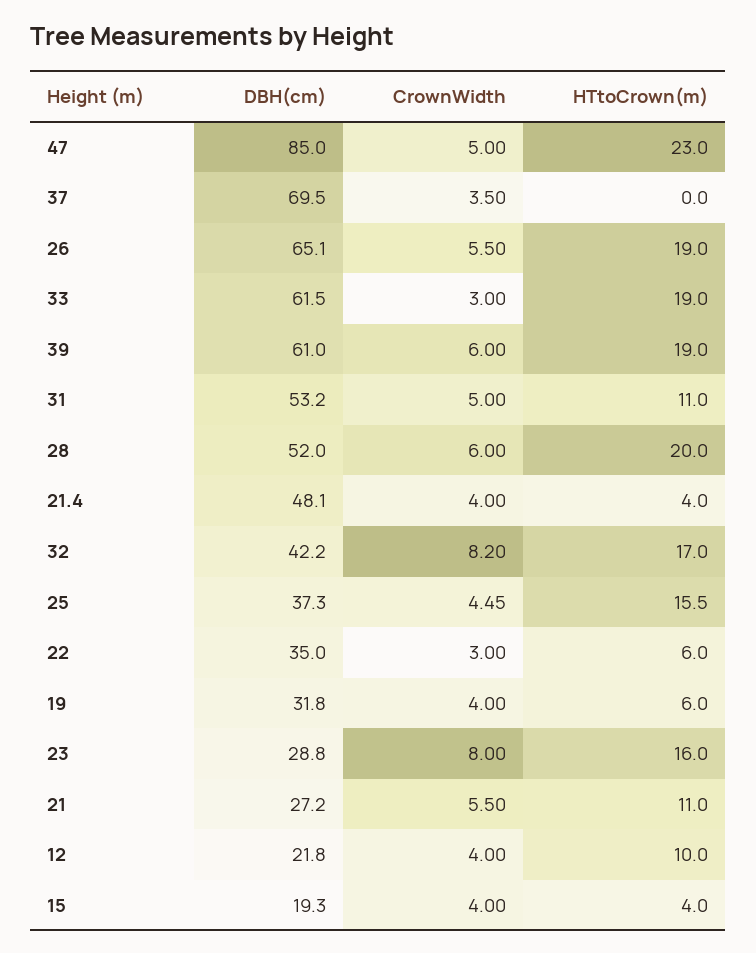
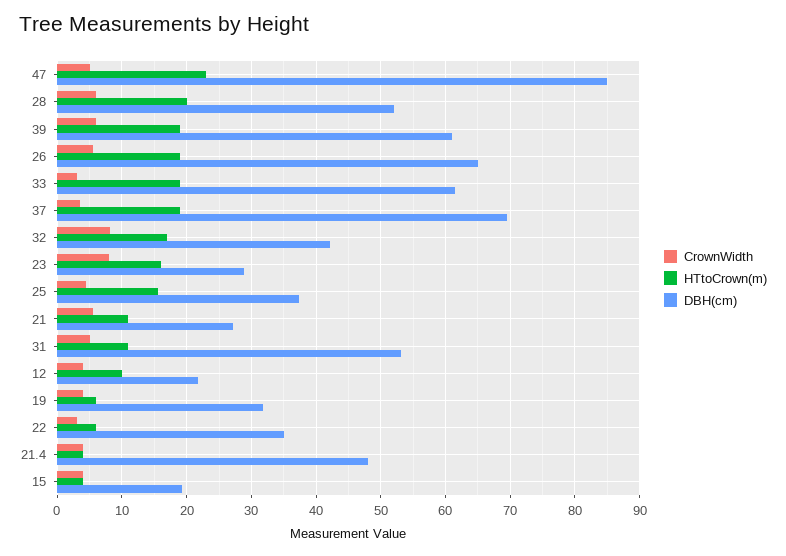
  {
    "DBH(cm)": {
      "47": 85,
      "37": 69.5,
      "26": 65.1,
      "33": 61.5,
      "39": 61,
      "31": 53.2,
      "28": 52,
      "21.4": 48.1,
      "32": 42.2,
      "25": 37.3,
      "22": 35,
      "19": 31.8,
      "23": 28.8,
      "21": 27.2,
      "12": 21.8,
      "15": 19.3
    },
    "CrownWidth": {
      "47": 5,
      "37": 3.5,
      "26": 5.5,
      "33": 3,
      "39": 6,
      "31": 5,
      "28": 6,
      "21.4": 4,
      "32": 8.2,
      "25": 4.45,
      "22": 3,
      "19": 4,
      "23": 8,
      "21": 5.5,
      "12": 4,
      "15": 4
    },
    "HTtoCrown(m)": {
      "47": 23,
-     "37": 0,
+     "37": 19,
      "26": 19,
      "33": 19,
      "39": 19,
      "31": 11,
      "28": 20,
      "21.4": 4,
      "32": 17,
      "25": 15.5,
      "22": 6,
      "19": 6,
      "23": 16,
      "21": 11,
      "12": 10,
      "15": 4
    }
  }

